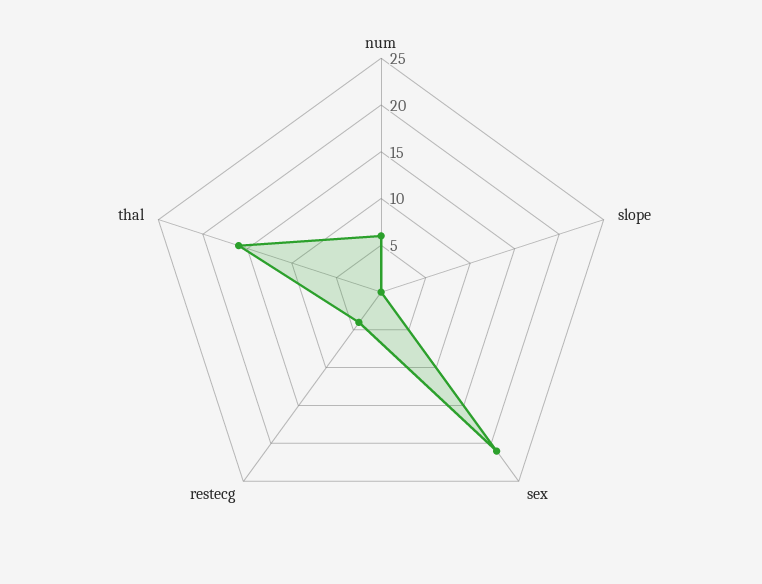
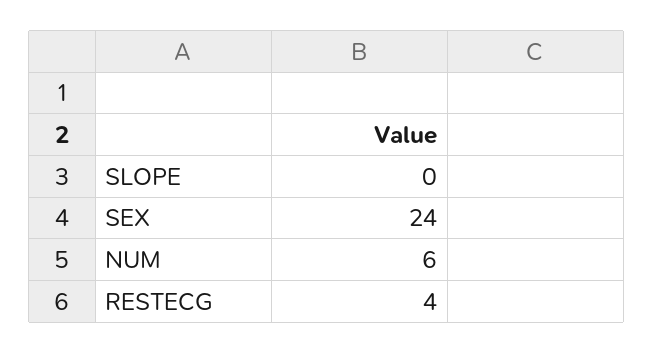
  {
    "num": 6,
    "slope": 0,
-   "sex": 21,
+   "sex": 24,
-   "restecg": 4,
+   "restecg": 4
-   "thal": 16
  }

